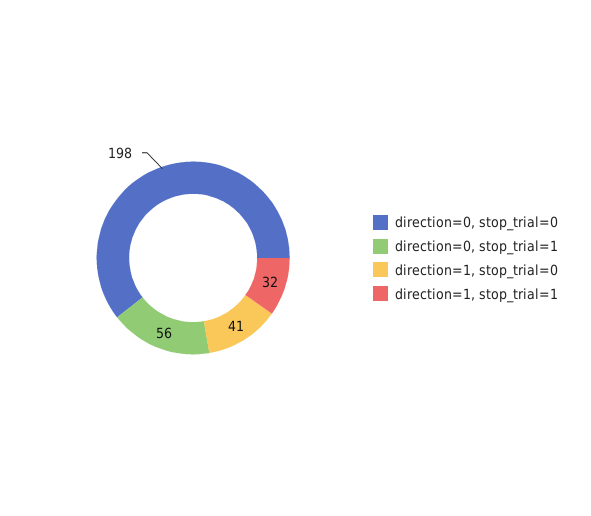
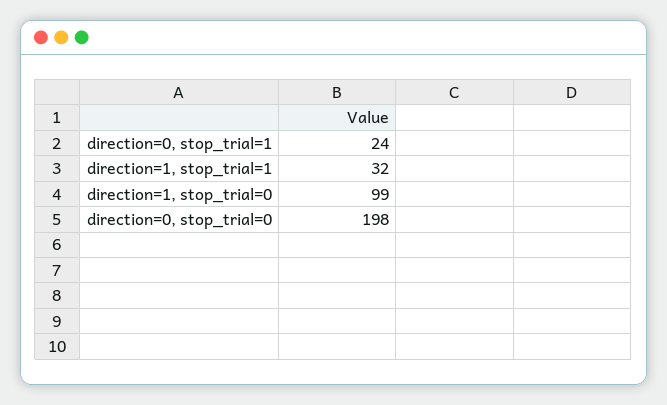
  {
    "direction=0, stop_trial=0": 198,
-   "direction=0, stop_trial=1": 56,
+   "direction=0, stop_trial=1": 24,
-   "direction=1, stop_trial=0": 41,
+   "direction=1, stop_trial=0": 99,
    "direction=1, stop_trial=1": 32
  }

